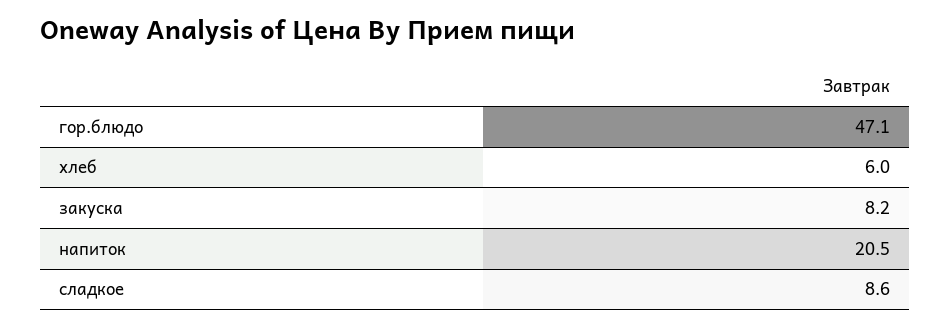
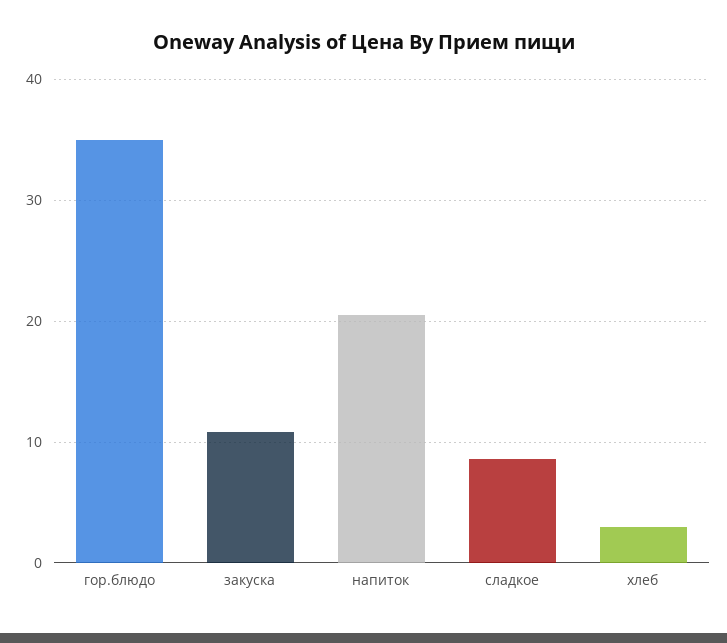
  {
-   "гор.блюдо": 47.1,
+   "гор.блюдо": 35,
-   "хлеб": 6,
+   "хлеб": 3,
-   "закуска": 8.2,
+   "закуска": 11,
    "напиток": 20.5,
    "сладкое": 8.6
  }

